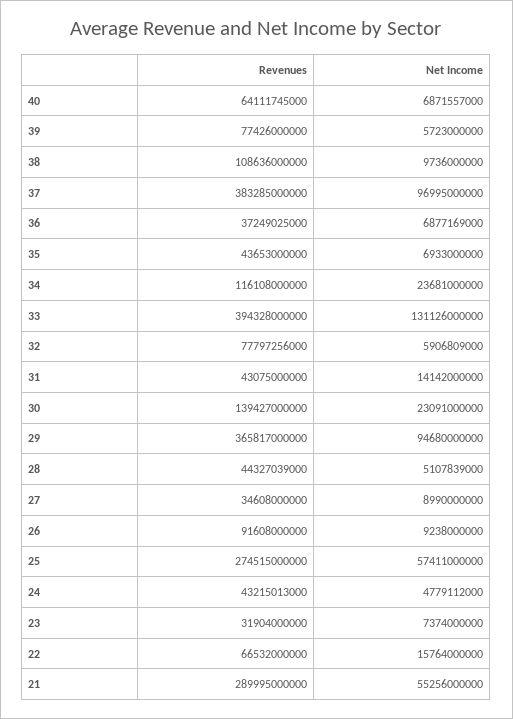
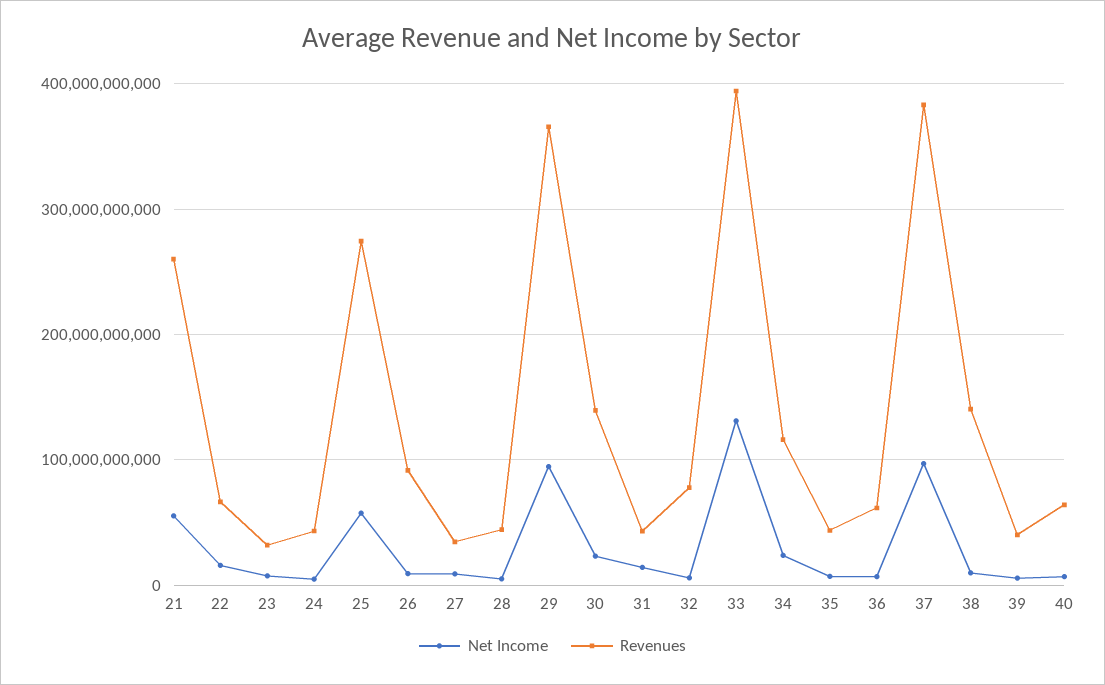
  {
    "Revenues": {
      "40": 64111745000,
-     "39": 77426000000,
+     "39": 40000000000,
-     "38": 108636000000,
+     "38": 140000000000,
      "37": 383285000000,
-     "36": 37249025000,
+     "36": 60000000000,
      "35": 43653000000,
      "34": 116108000000,
      "33": 394328000000,
      "32": 77797256000,
      "31": 43075000000,
      "30": 139427000000,
      "29": 365817000000,
      "28": 44327039000,
      "27": 34608000000,
      "26": 91608000000,
      "25": 274515000000,
      "24": 43215013000,
      "23": 31904000000,
      "22": 66532000000,
-     "21": 289995000000
+     "21": 260000000000
    },
    "Net Income": {
      "40": 6871557000,
      "39": 5723000000,
      "38": 9736000000,
      "37": 96995000000,
      "36": 6877169000,
      "35": 6933000000,
      "34": 23681000000,
      "33": 131126000000,
      "32": 5906809000,
      "31": 14142000000,
      "30": 23091000000,
      "29": 94680000000,
      "28": 5107839000,
      "27": 8990000000,
      "26": 9238000000,
      "25": 57411000000,
      "24": 4779112000,
      "23": 7374000000,
      "22": 15764000000,
      "21": 55256000000
    }
  }

